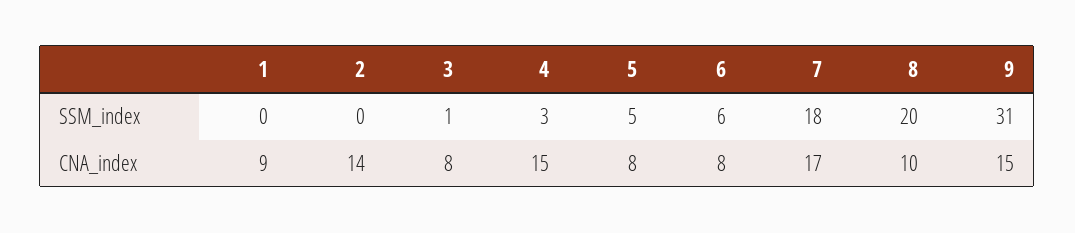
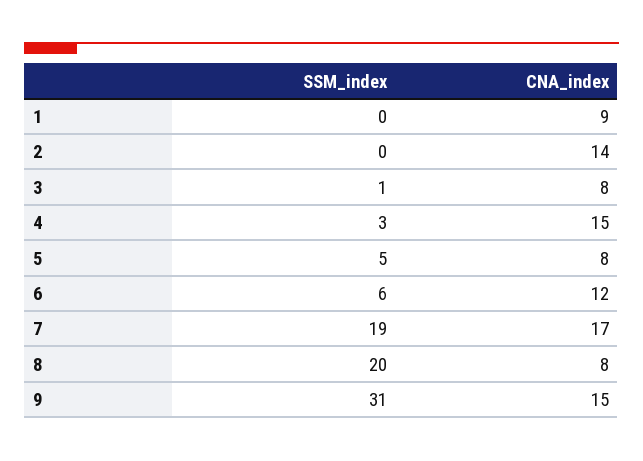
  {
    "1": {
      "SSM_index": 0,
      "CNA_index": 9
    },
    "2": {
      "SSM_index": 0,
      "CNA_index": 14
    },
    "3": {
      "SSM_index": 1,
      "CNA_index": 8
    },
    "4": {
      "SSM_index": 3,
      "CNA_index": 15
    },
    "5": {
      "SSM_index": 5,
      "CNA_index": 8
    },
    "6": {
      "SSM_index": 6,
-     "CNA_index": 8
+     "CNA_index": 12
    },
    "7": {
-     "SSM_index": 18,
+     "SSM_index": 19,
      "CNA_index": 17
    },
    "8": {
      "SSM_index": 20,
-     "CNA_index": 10
+     "CNA_index": 8
    },
    "9": {
      "SSM_index": 31,
      "CNA_index": 15
    }
  }

